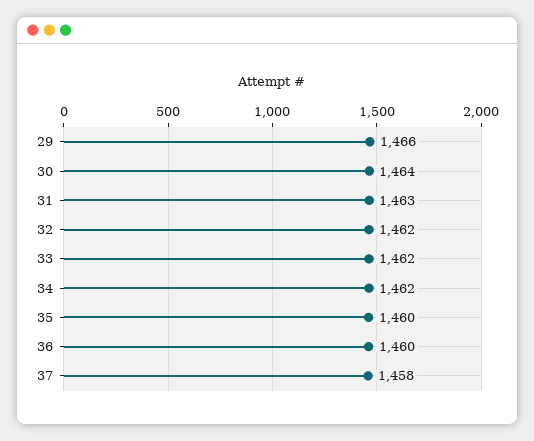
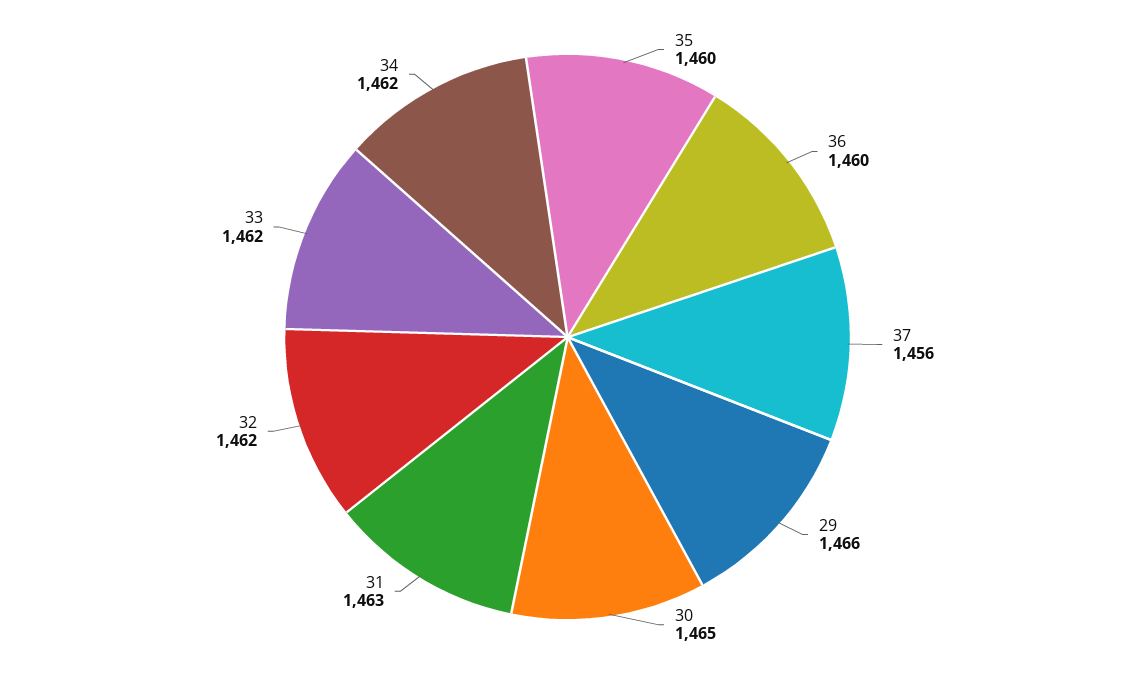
  {
    "29": 1466,
-   "30": 1464,
+   "30": 1465,
    "31": 1463,
    "32": 1462,
    "33": 1462,
    "34": 1462,
    "35": 1460,
    "36": 1460,
-   "37": 1458
+   "37": 1456
  }

